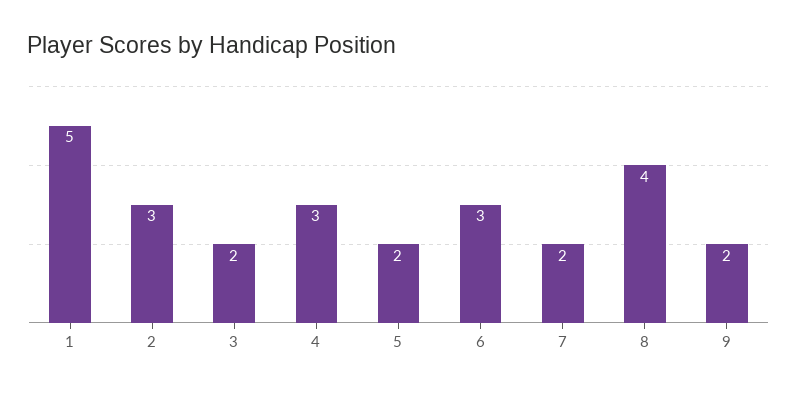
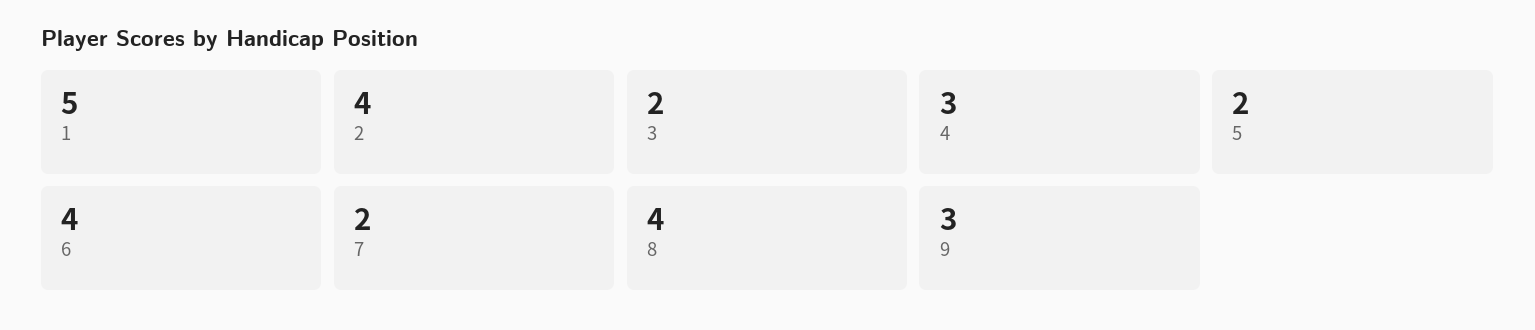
  {
    "1": 5,
-   "2": 3,
+   "2": 4,
    "3": 2,
    "4": 3,
    "5": 2,
-   "6": 3,
+   "6": 4,
    "7": 2,
    "8": 4,
-   "9": 2
+   "9": 3
  }

